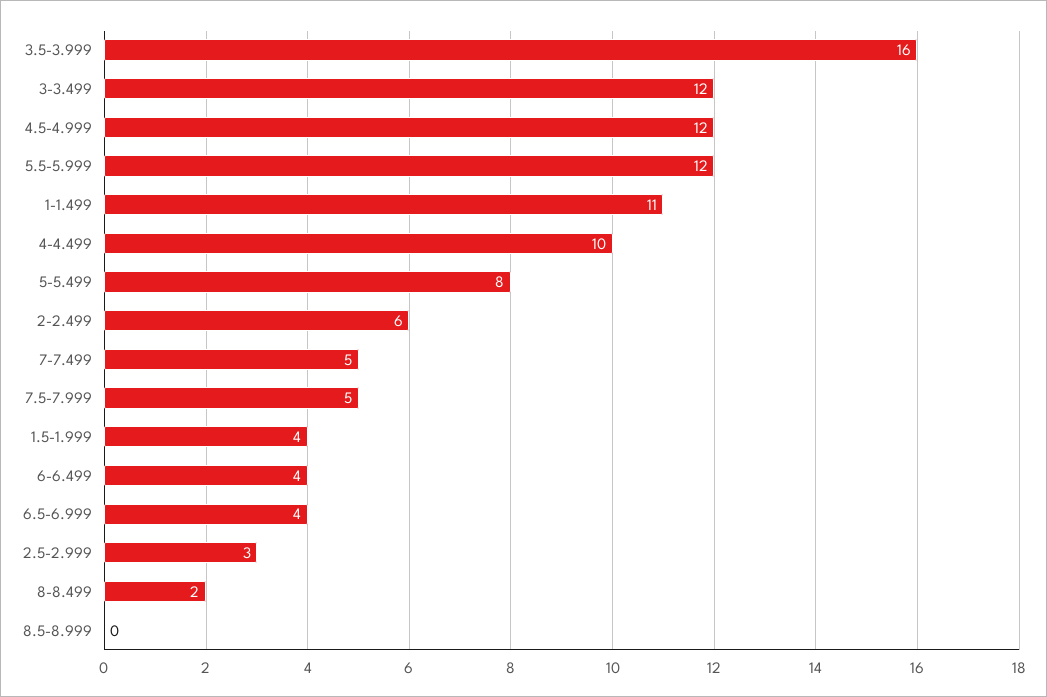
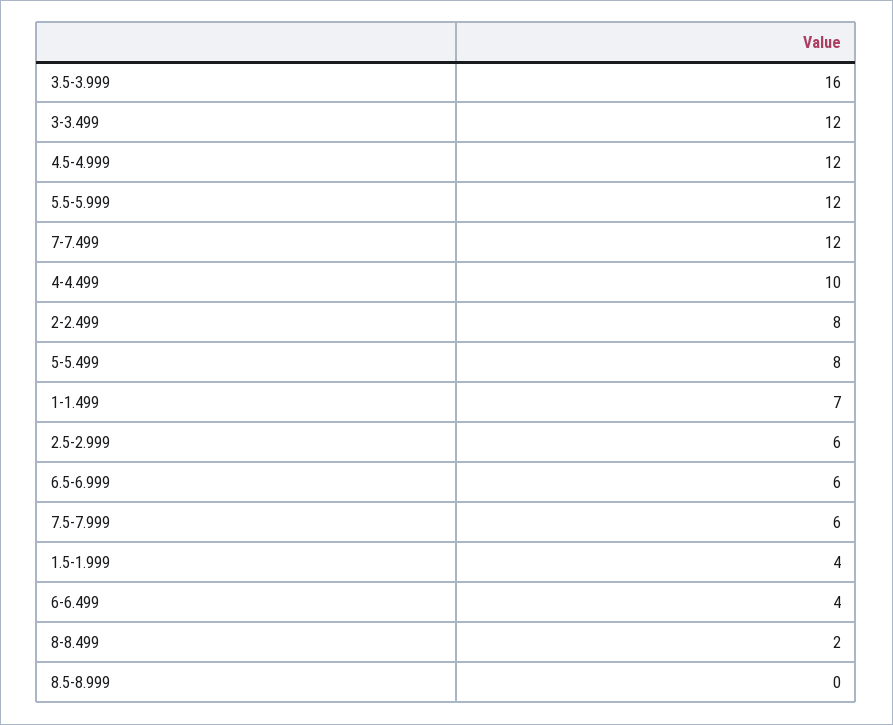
  {
    "3.5-3.999": 16,
    "3-3.499": 12,
    "4.5-4.999": 12,
    "5.5-5.999": 12,
-   "1-1.499": 11,
+   "1-1.499": 7,
    "4-4.499": 10,
    "5-5.499": 8,
-   "2-2.499": 6,
+   "2-2.499": 8,
-   "7-7.499": 5,
+   "7-7.499": 12,
-   "7.5-7.999": 5,
+   "7.5-7.999": 6,
    "1.5-1.999": 4,
    "6-6.499": 4,
-   "6.5-6.999": 4,
+   "6.5-6.999": 6,
-   "2.5-2.999": 3,
+   "2.5-2.999": 6,
    "8-8.499": 2,
    "8.5-8.999": 0
  }

